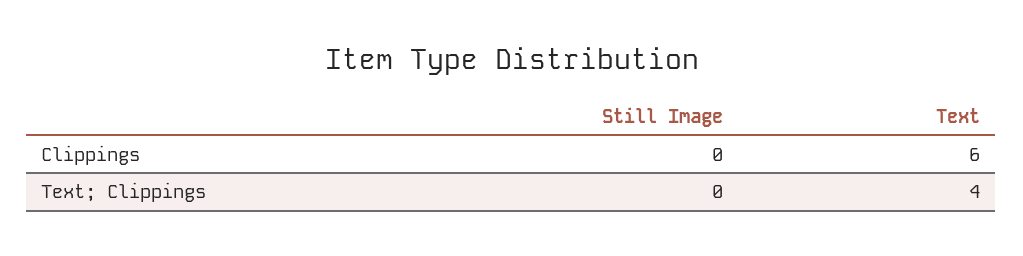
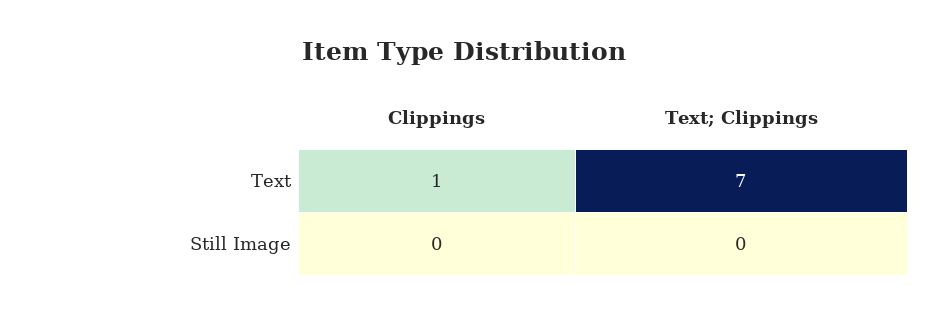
  {
    "Still Image": {
      "Clippings": 0,
      "Text; Clippings": 0
    },
    "Text": {
-     "Clippings": 6,
+     "Clippings": 1,
-     "Text; Clippings": 4
+     "Text; Clippings": 7
    }
  }

